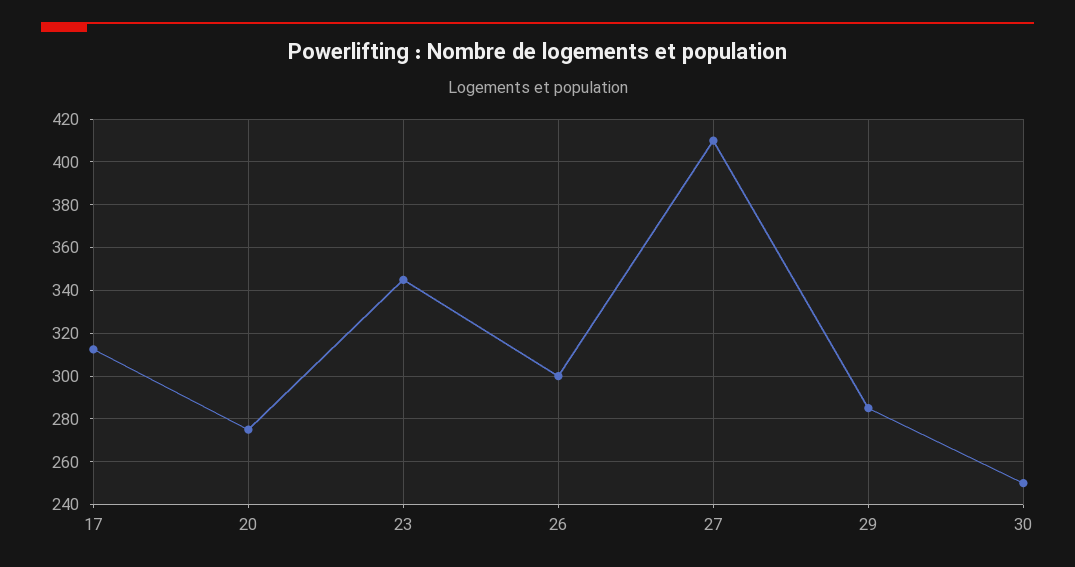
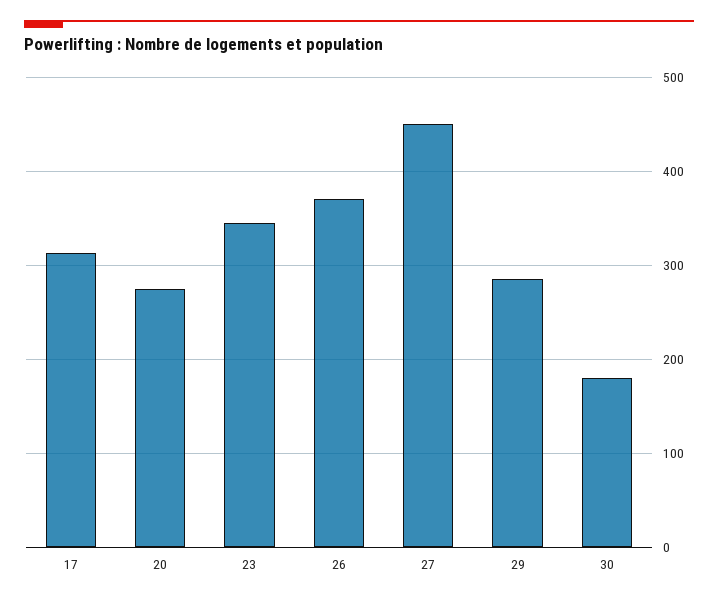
  {
    "17": 315,
    "20": 275,
    "23": 345,
-   "26": 300,
+   "26": 370,
-   "27": 410,
+   "27": 450,
    "29": 285,
-   "30": 250
+   "30": 180
  }

